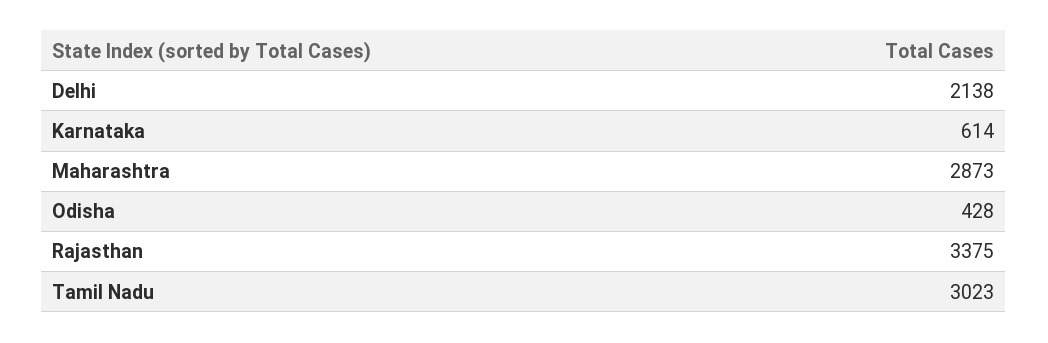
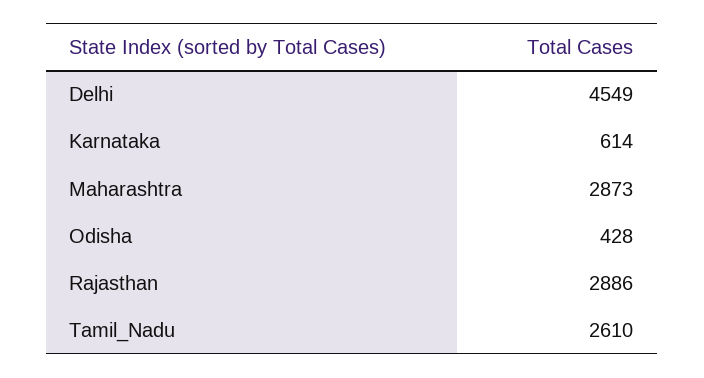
  {
-   "Delhi": 2138,
+   "Delhi": 4549,
    "Karnataka": 614,
    "Maharashtra": 2873,
    "Odisha": 428,
-   "Rajasthan": 3375,
+   "Rajasthan": 2886,
-   "Tamil Nadu": 3023
+   "Tamil Nadu": 2610
  }

